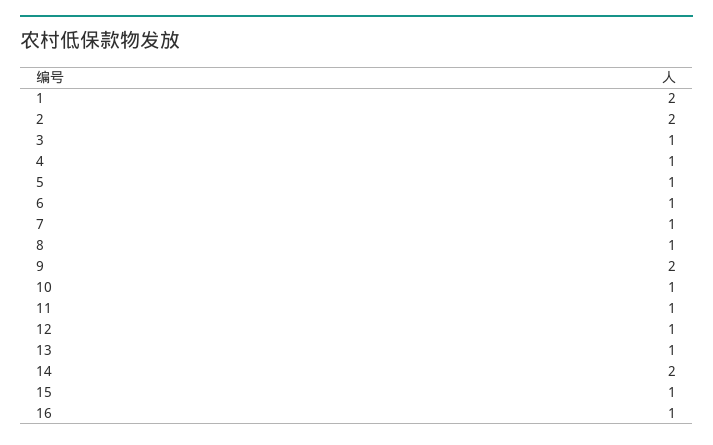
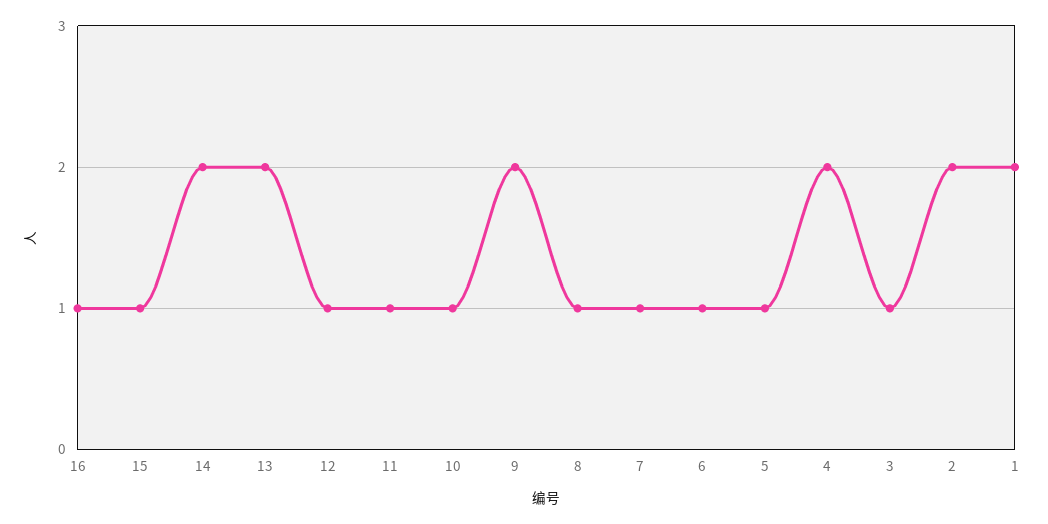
  {
    "1": 2,
    "2": 2,
    "3": 1,
-   "4": 1,
+   "4": 2,
    "5": 1,
    "6": 1,
    "7": 1,
    "8": 1,
    "9": 2,
    "10": 1,
    "11": 1,
    "12": 1,
-   "13": 1,
+   "13": 2,
    "14": 2,
    "15": 1,
    "16": 1
  }

